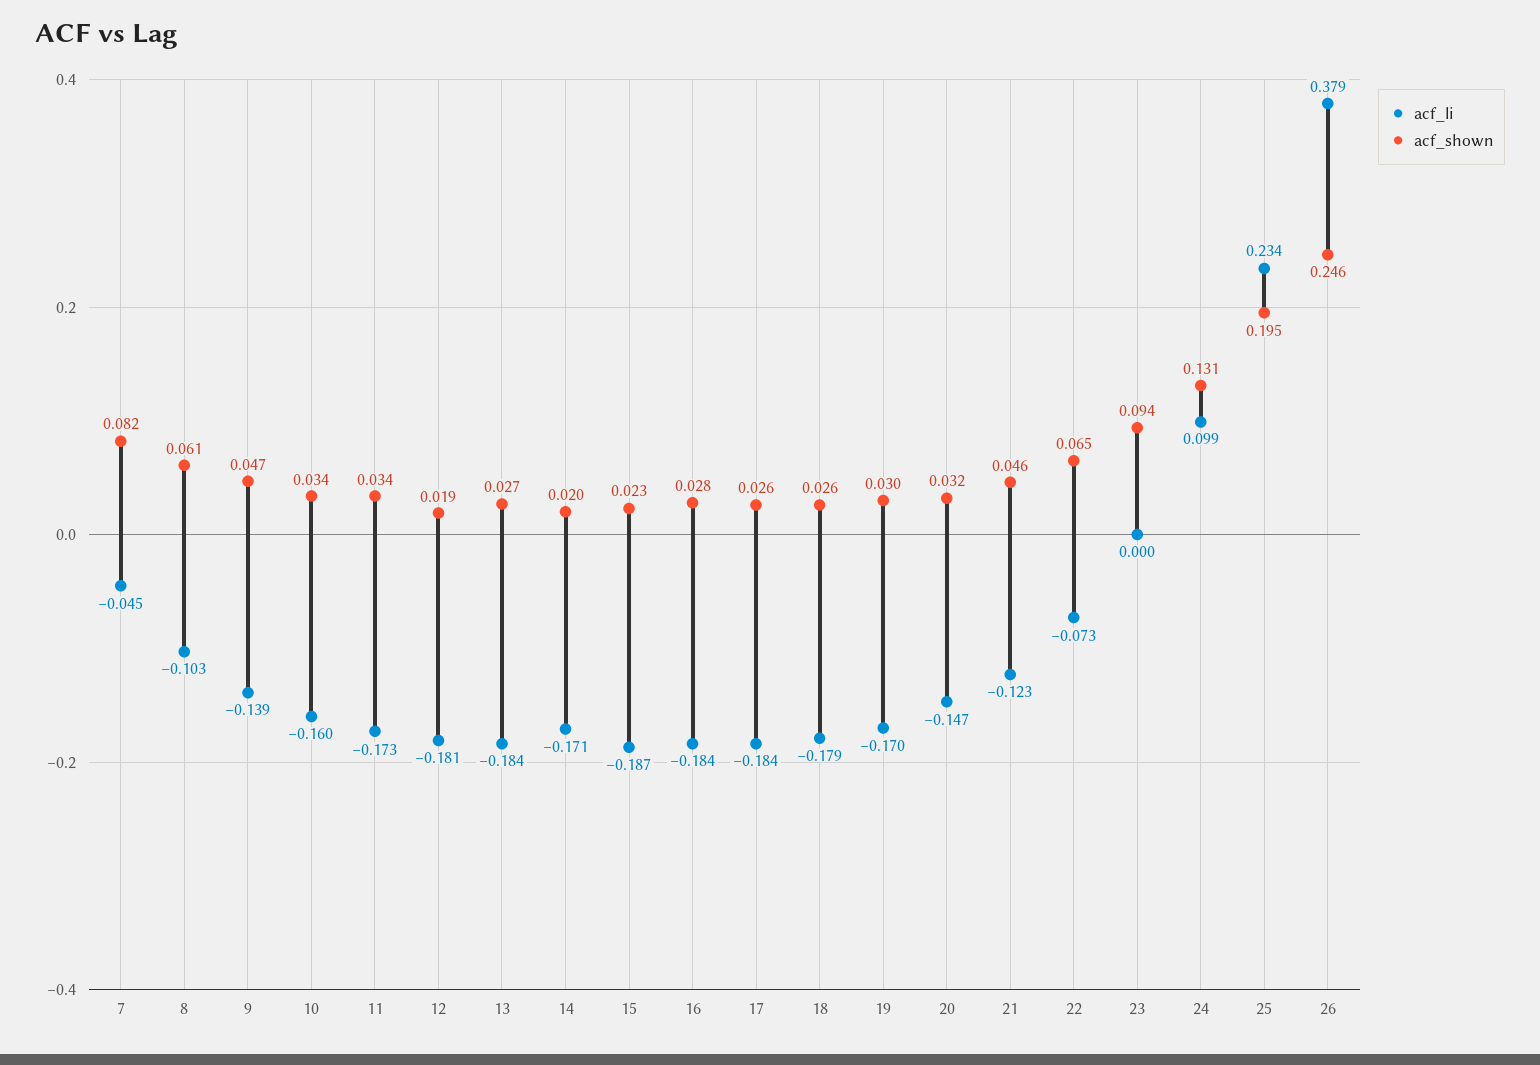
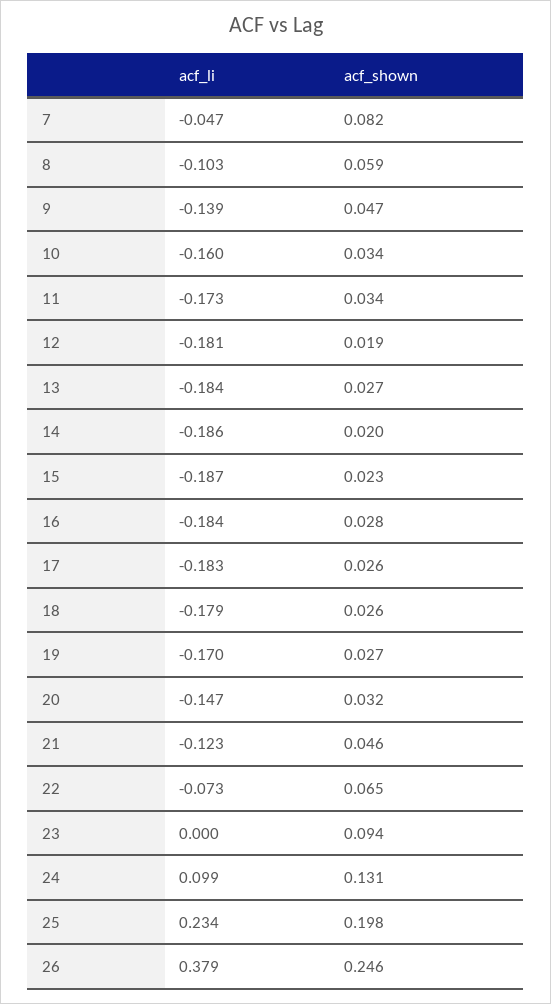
  {
    "acf_li": {
-     "7": -0.045,
+     "7": -0.047,
      "8": -0.103,
      "9": -0.139,
      "10": -0.16,
      "11": -0.173,
      "12": -0.181,
      "13": -0.184,
-     "14": -0.171,
+     "14": -0.186,
      "15": -0.187,
      "16": -0.184,
-     "17": -0.184,
+     "17": -0.183,
      "18": -0.179,
      "19": -0.17,
      "20": -0.147,
      "21": -0.123,
      "22": -0.073,
      "23": 0,
      "24": 0.099,
      "25": 0.234,
      "26": 0.379
    },
    "acf_shown": {
      "7": 0.082,
-     "8": 0.061,
+     "8": 0.059,
      "9": 0.047,
      "10": 0.034,
      "11": 0.034,
      "12": 0.019,
      "13": 0.027,
      "14": 0.02,
      "15": 0.023,
      "16": 0.028,
      "17": 0.026,
      "18": 0.026,
-     "19": 0.03,
+     "19": 0.027,
      "20": 0.032,
      "21": 0.046,
      "22": 0.065,
      "23": 0.094,
      "24": 0.131,
-     "25": 0.195,
+     "25": 0.198,
      "26": 0.246
    }
  }

